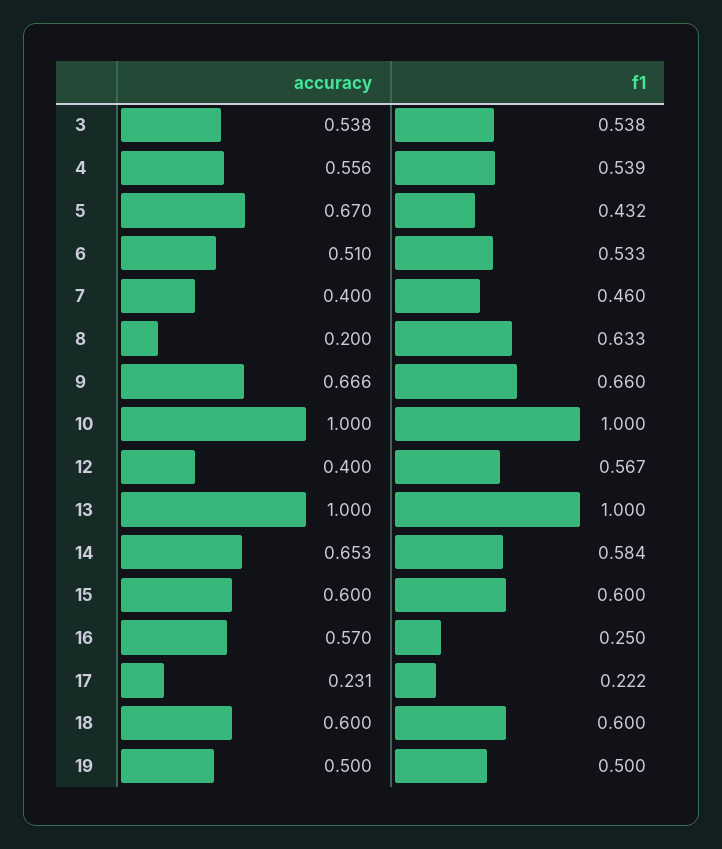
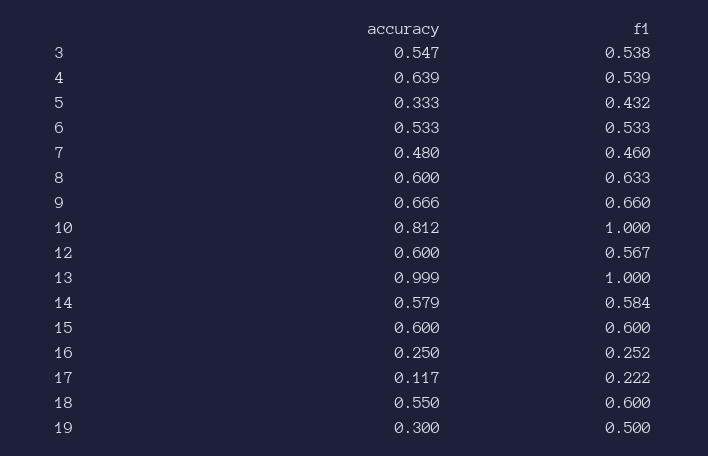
  {
    "accuracy": {
-     "3": 0.538,
+     "3": 0.547,
-     "4": 0.556,
+     "4": 0.639,
-     "5": 0.67,
+     "5": 0.333,
-     "6": 0.51,
+     "6": 0.533,
-     "7": 0.4,
+     "7": 0.48,
-     "8": 0.2,
+     "8": 0.6,
      "9": 0.666,
-     "10": 1,
+     "10": 0.812,
-     "12": 0.4,
+     "12": 0.6,
-     "13": 1,
+     "13": 0.999,
-     "14": 0.653,
+     "14": 0.579,
      "15": 0.6,
-     "16": 0.57,
+     "16": 0.25,
-     "17": 0.231,
+     "17": 0.117,
-     "18": 0.6,
+     "18": 0.55,
-     "19": 0.5
+     "19": 0.3
    },
    "f1": {
      "3": 0.538,
      "4": 0.539,
      "5": 0.432,
      "6": 0.533,
      "7": 0.46,
      "8": 0.633,
      "9": 0.66,
      "10": 1,
      "12": 0.567,
      "13": 1,
      "14": 0.584,
      "15": 0.6,
-     "16": 0.25,
+     "16": 0.252,
      "17": 0.222,
      "18": 0.6,
      "19": 0.5
    }
  }

